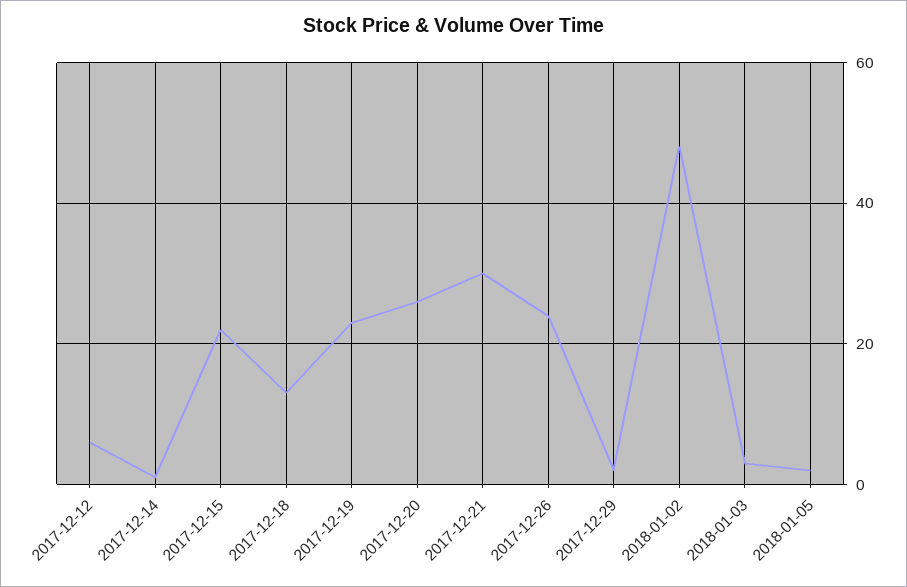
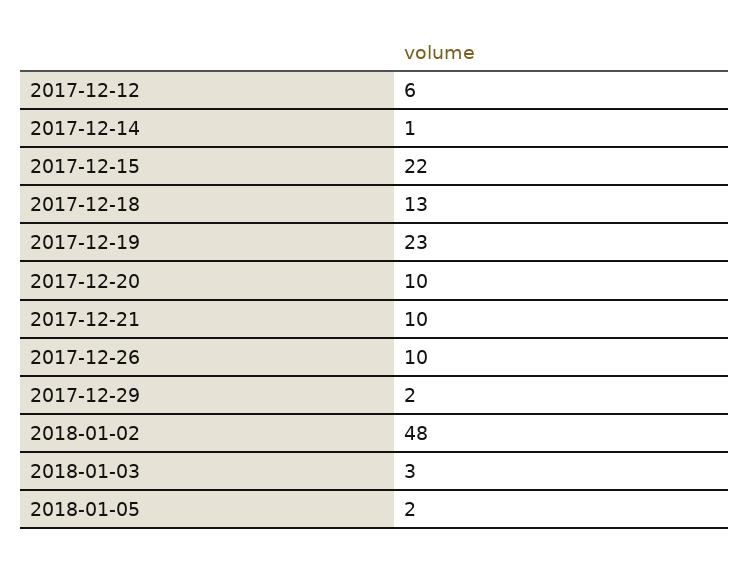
  {
    "2017-12-12": 6,
    "2017-12-14": 1,
    "2017-12-15": 22,
    "2017-12-18": 13,
    "2017-12-19": 23,
-   "2017-12-20": 25,
+   "2017-12-20": 10,
-   "2017-12-21": 30,
+   "2017-12-21": 10,
-   "2017-12-26": 25,
+   "2017-12-26": 10,
    "2017-12-29": 2,
    "2018-01-02": 48,
    "2018-01-03": 3,
    "2018-01-05": 2
  }

